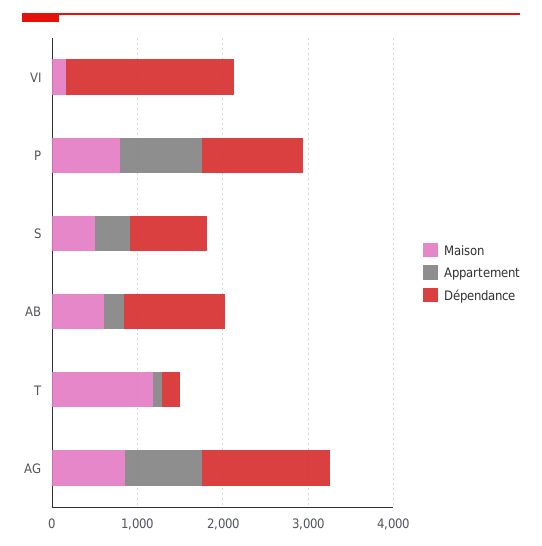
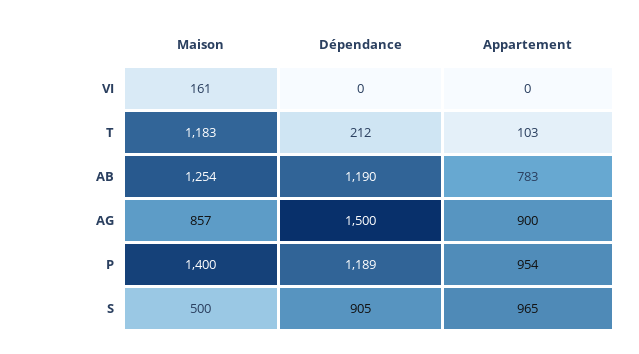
  {
    "Maison": {
      "VI": 161,
-     "P": 800,
+     "P": 1400,
      "S": 500,
-     "AB": 600,
+     "AB": 1254,
      "T": 1183,
      "AG": 857
    },
    "Appartement": {
      "VI": 0,
      "P": 954,
-     "S": 400,
+     "S": 965,
-     "AB": 200,
+     "AB": 783,
      "T": 103,
      "AG": 900
    },
    "Dépendance": {
-     "VI": 2000,
+     "VI": 0,
      "P": 1189,
      "S": 905,
      "AB": 1190,
      "T": 212,
      "AG": 1500
    }
  }

